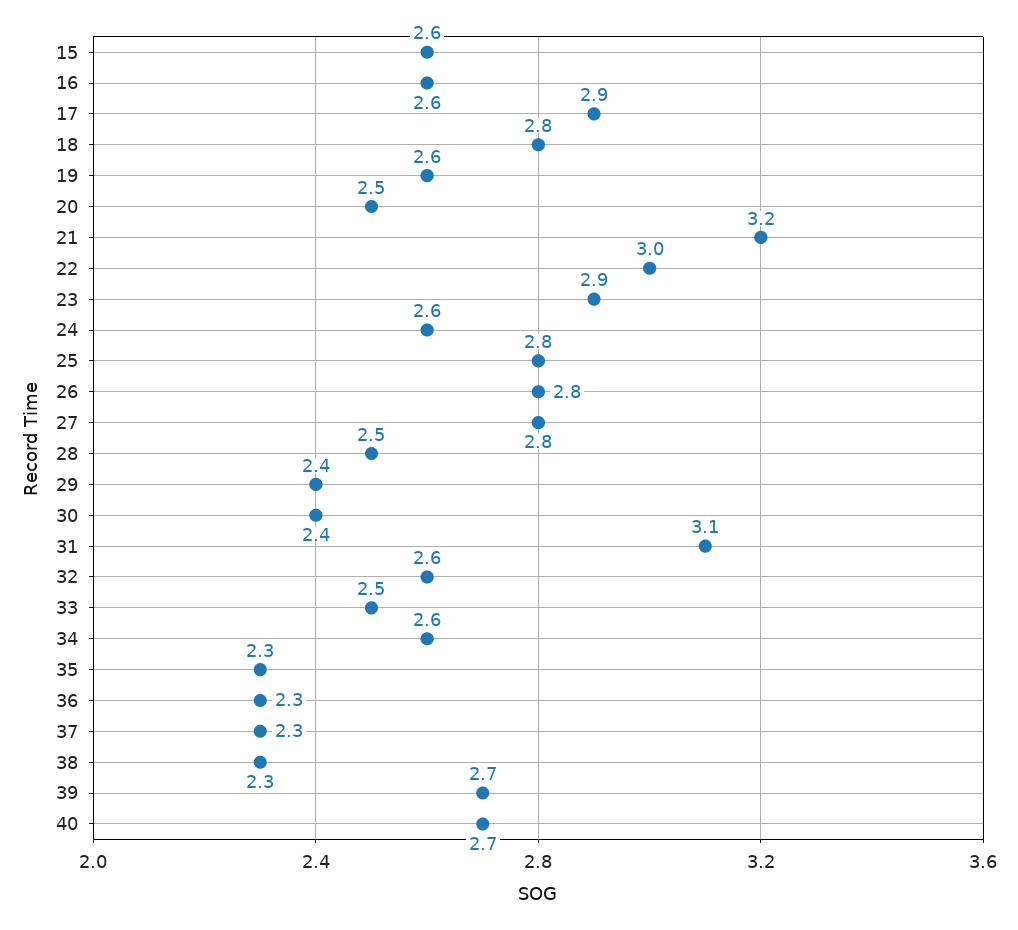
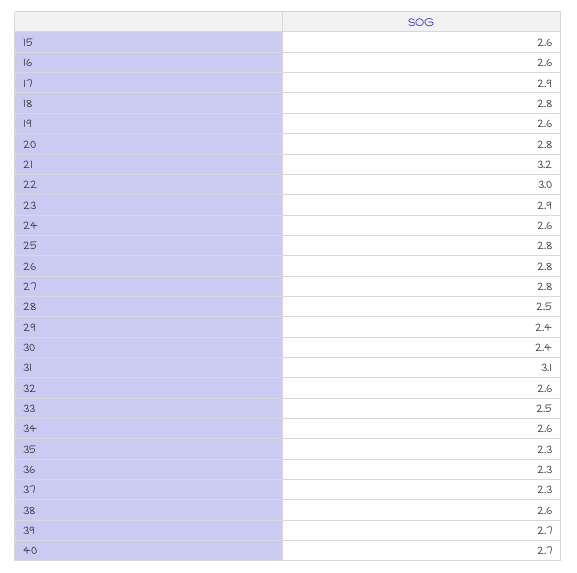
  {
    "15": 2.6,
    "16": 2.6,
    "17": 2.9,
    "18": 2.8,
    "19": 2.6,
-   "20": 2.5,
+   "20": 2.8,
    "21": 3.2,
    "22": 3,
    "23": 2.9,
    "24": 2.6,
    "25": 2.8,
    "26": 2.8,
    "27": 2.8,
    "28": 2.5,
    "29": 2.4,
    "30": 2.4,
    "31": 3.1,
    "32": 2.6,
    "33": 2.5,
    "34": 2.6,
    "35": 2.3,
    "36": 2.3,
    "37": 2.3,
-   "38": 2.3,
+   "38": 2.6,
    "39": 2.7,
    "40": 2.7
  }

